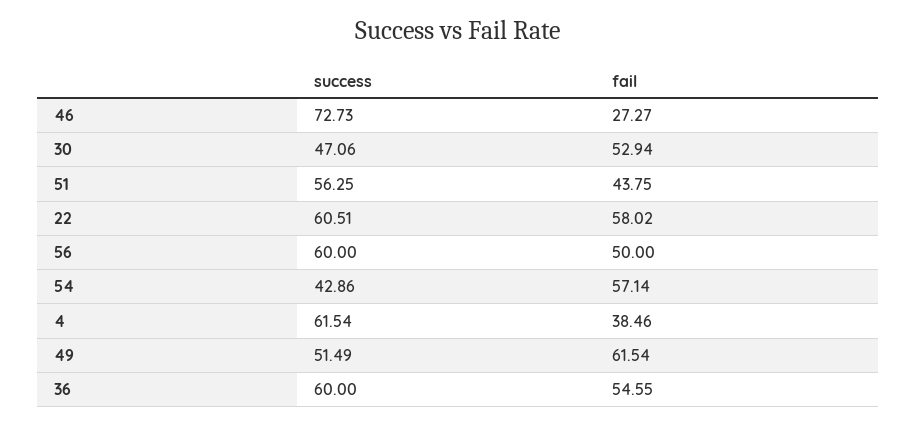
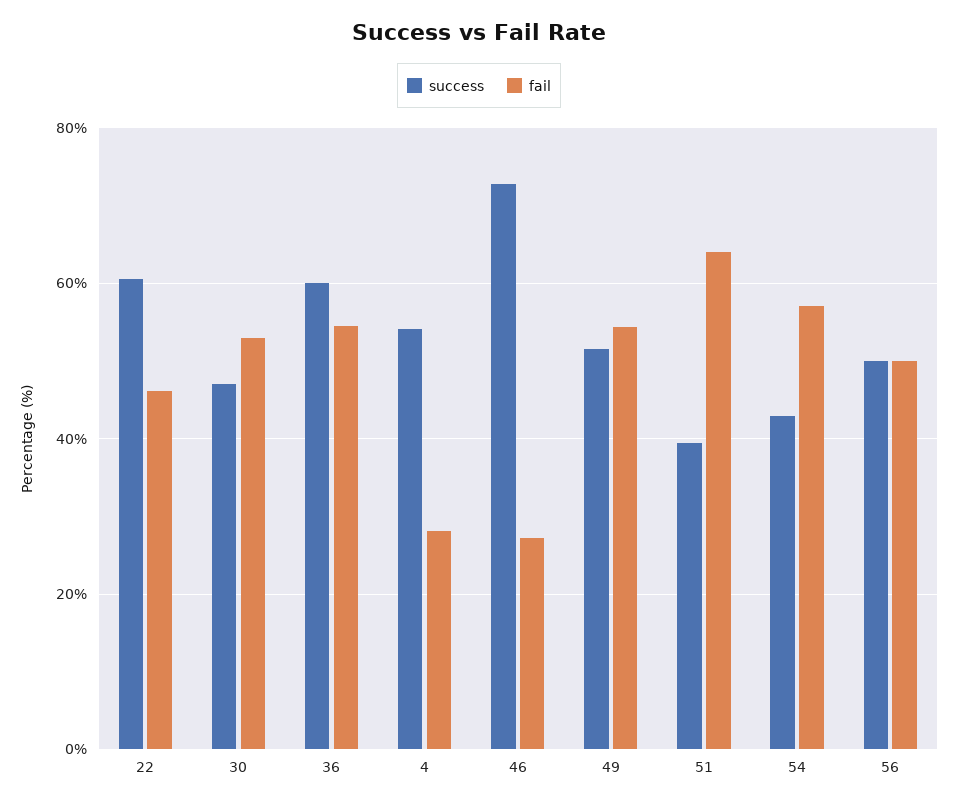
  {
    "success": {
      "46": 72.73,
      "30": 47.06,
-     "51": 56.25,
+     "51": 40,
      "22": 60.51,
-     "56": 60,
+     "56": 50,
      "54": 42.86,
-     "4": 61.54,
+     "4": 54,
      "49": 51.49,
      "36": 60
    },
    "fail": {
      "46": 27.27,
      "30": 52.94,
-     "51": 43.75,
+     "51": 64,
-     "22": 58.02,
+     "22": 46,
      "56": 50,
      "54": 57.14,
-     "4": 38.46,
+     "4": 28,
-     "49": 61.54,
+     "49": 54,
      "36": 54.55
    }
  }

